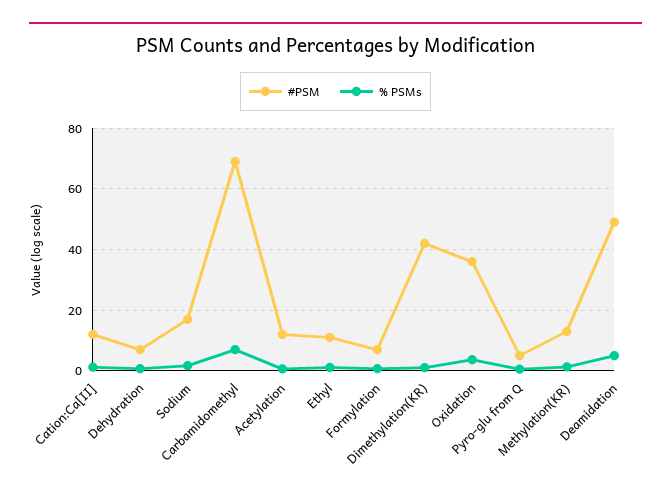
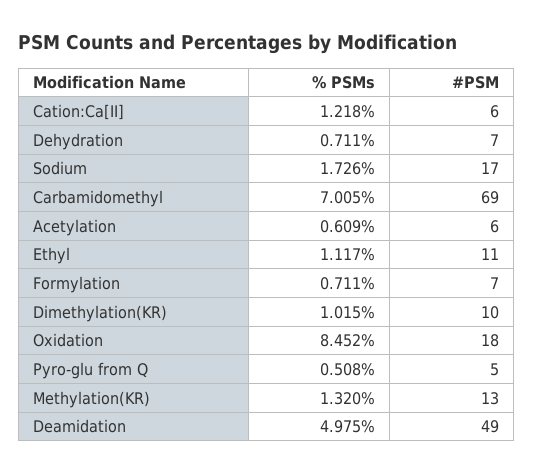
  {
    "#PSM": {
-     "Cation:Ca[II]": 12,
+     "Cation:Ca[II]": 6,
      "Dehydration": 7,
      "Sodium": 17,
      "Carbamidomethyl": 69,
-     "Acetylation": 12,
+     "Acetylation": 6,
      "Ethyl": 11,
      "Formylation": 7,
-     "Dimethylation(KR)": 42,
+     "Dimethylation(KR)": 10,
-     "Oxidation": 36,
+     "Oxidation": 18,
      "Pyro-glu from Q": 5,
      "Methylation(KR)": 13,
      "Deamidation": 49
    },
    "% PSMs": {
      "Cation:Ca[II]": 1.218,
      "Dehydration": 0.711,
      "Sodium": 1.726,
      "Carbamidomethyl": 7.005,
      "Acetylation": 0.609,
      "Ethyl": 1.117,
      "Formylation": 0.711,
      "Dimethylation(KR)": 1.015,
-     "Oxidation": 4,
+     "Oxidation": 8.452,
      "Pyro-glu from Q": 0.508,
      "Methylation(KR)": 1.32,
      "Deamidation": 4.975
    }
  }

